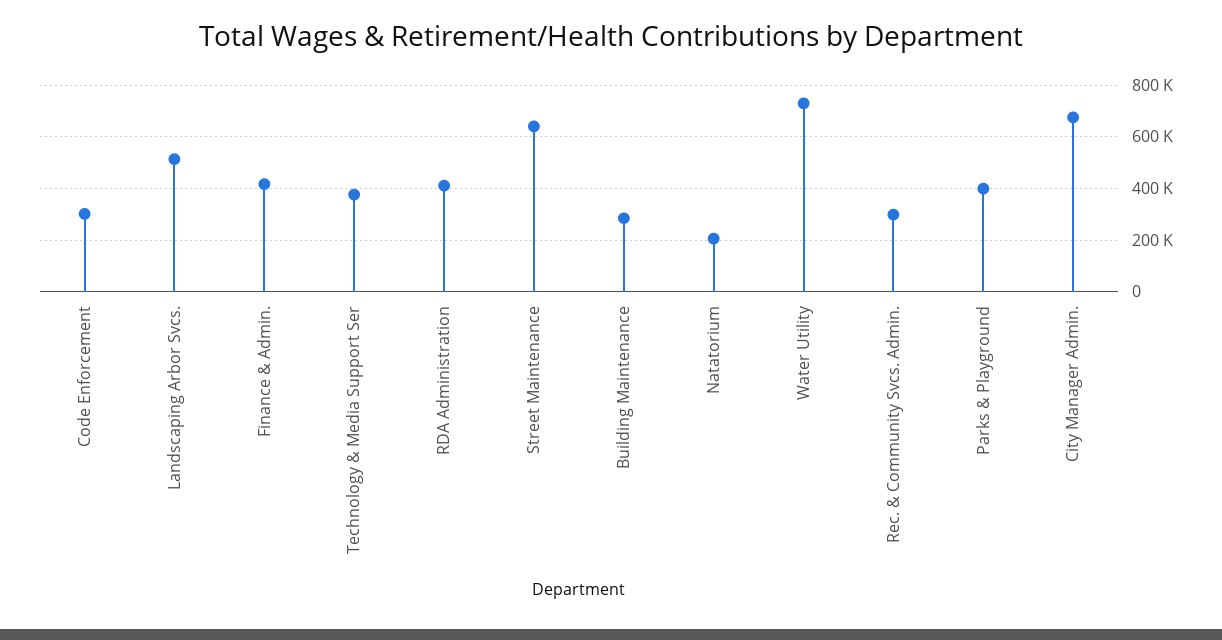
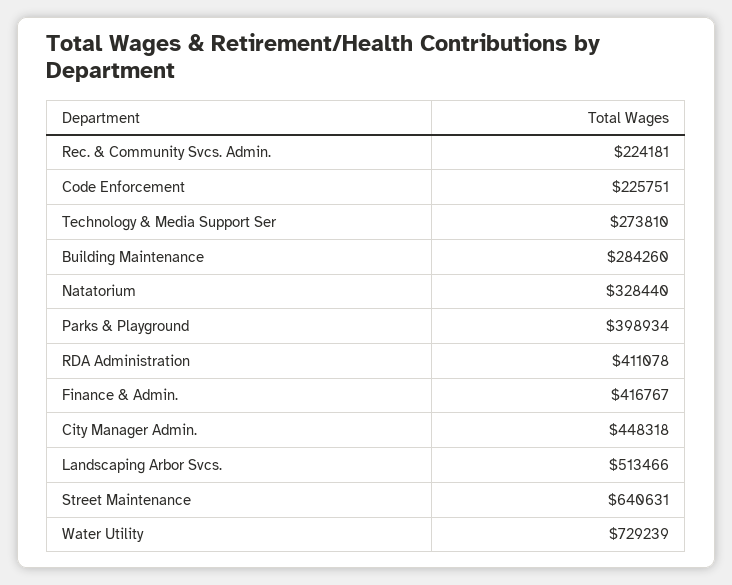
  {
-   "Code Enforcement": 300000,
+   "Code Enforcement": 225751,
    "Landscaping Arbor Svcs.": 513466,
    "Finance & Admin.": 416767,
-   "Technology & Media Support Ser": 375000,
+   "Technology & Media Support Ser": 273810,
    "RDA Administration": 411078,
    "Street Maintenance": 640631,
    "Building Maintenance": 284260,
-   "Natatorium": 200000,
+   "Natatorium": 328440,
    "Water Utility": 729239,
-   "Rec. & Community Svcs. Admin.": 300000,
+   "Rec. & Community Svcs. Admin.": 224181,
    "Parks & Playground": 398934,
-   "City Manager Admin.": 675000
+   "City Manager Admin.": 448318
  }

